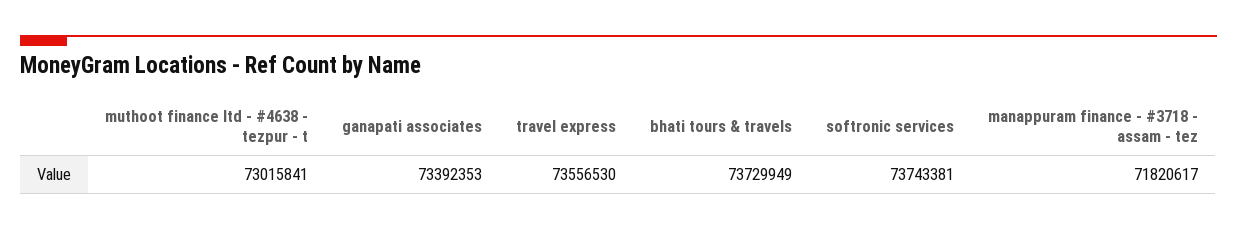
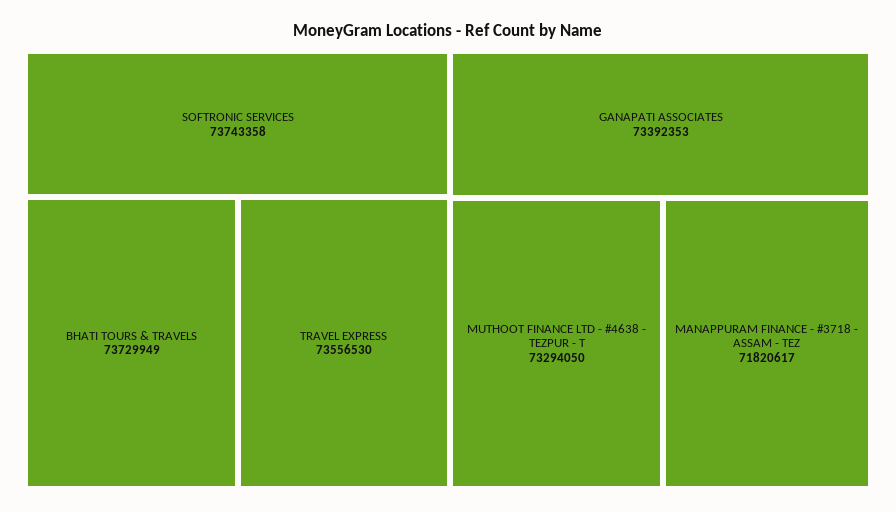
  {
-   "muthoot finance ltd - #4638 - tezpur - t": 73015841,
+   "muthoot finance ltd - #4638 - tezpur - t": 73294050,
    "ganapati associates": 73392353,
    "travel express": 73556530,
    "bhati tours & travels": 73729949,
-   "softronic services": 73743381,
+   "softronic services": 73743358,
    "manappuram finance - #3718 - assam - tez": 71820617
  }

